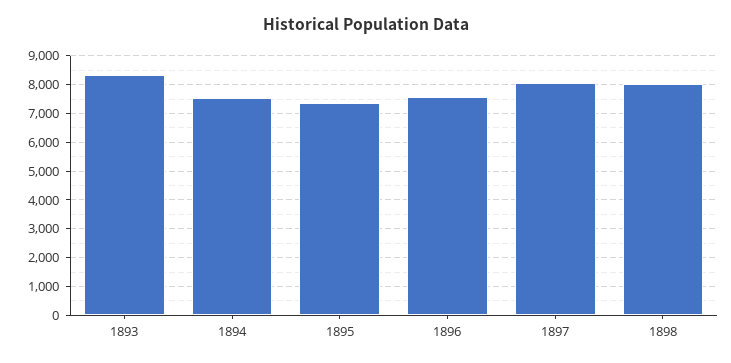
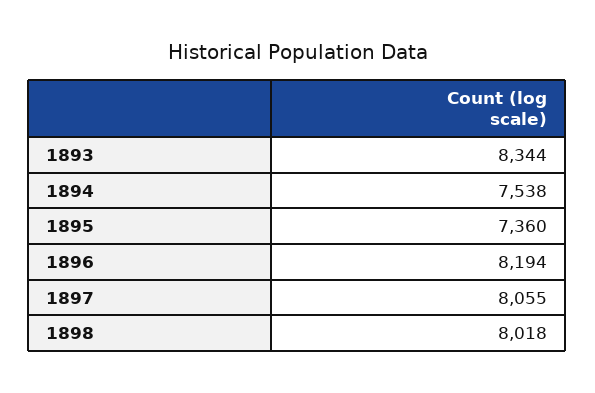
  {
    "1893": 8344,
    "1894": 7538,
    "1895": 7360,
-   "1896": 7500,
+   "1896": 8194,
    "1897": 8055,
    "1898": 8018
  }

